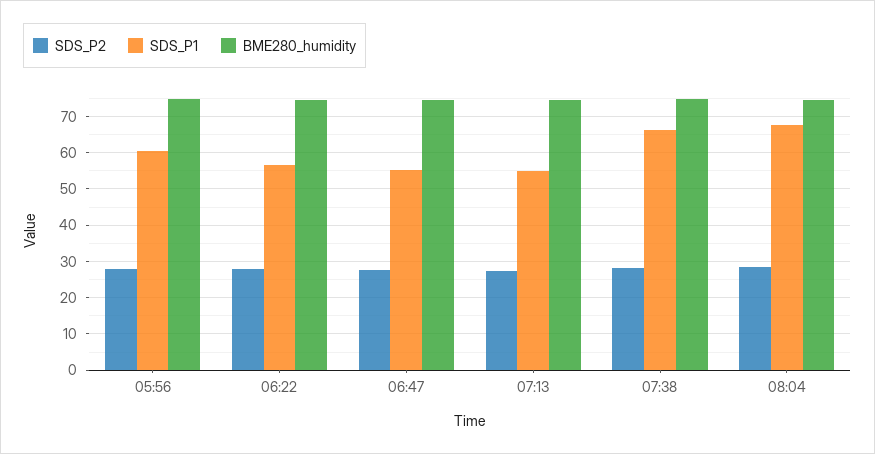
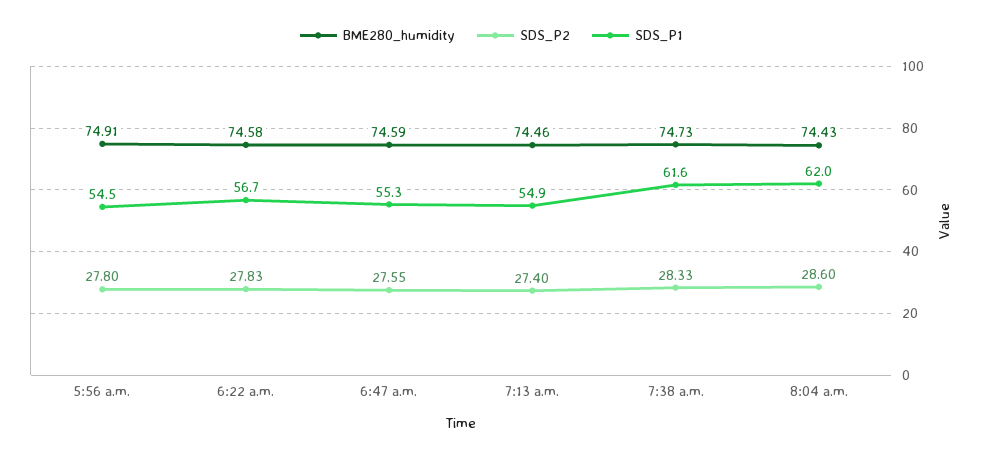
  {
    "SDS_P2": {
      "05:56": 27.8,
      "06:22": 27.83,
      "06:47": 27.55,
      "07:13": 27.4,
      "07:38": 28.33,
      "08:04": 28.6
    },
    "SDS_P1": {
-     "05:56": 60,
+     "05:56": 54.5,
      "06:22": 56.7,
      "06:47": 55.3,
      "07:13": 54.9,
-     "07:38": 66,
+     "07:38": 61.6,
-     "08:04": 68
+     "08:04": 62
    },
    "BME280_humidity": {
      "05:56": 74.91,
      "06:22": 74.58,
      "06:47": 74.59,
      "07:13": 74.46,
      "07:38": 74.73,
      "08:04": 74.43
    }
  }

